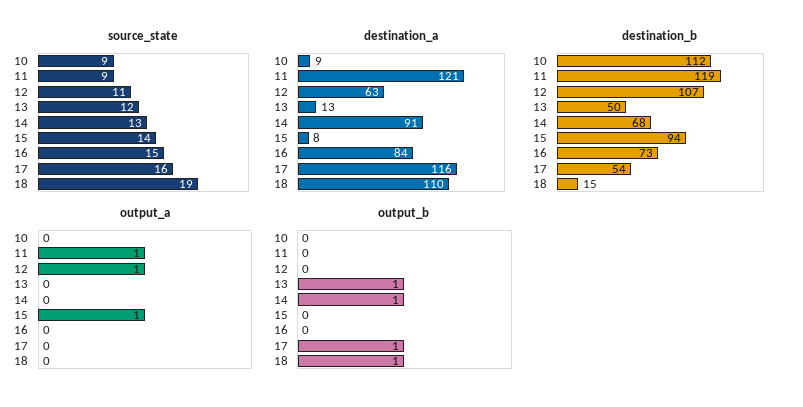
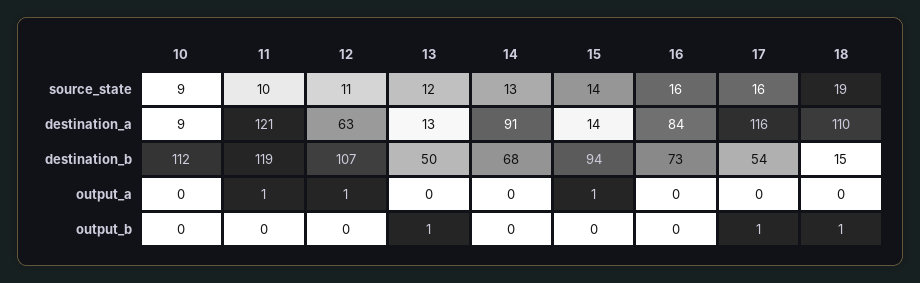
  {
    "source_state": {
      "10": 9,
-     "11": 9,
+     "11": 10,
      "12": 11,
      "13": 12,
      "14": 13,
      "15": 14,
-     "16": 15,
+     "16": 16,
      "17": 16,
      "18": 19
    },
    "destination_a": {
      "10": 9,
      "11": 121,
      "12": 63,
      "13": 13,
      "14": 91,
-     "15": 8,
+     "15": 14,
      "16": 84,
      "17": 116,
      "18": 110
    },
    "destination_b": {
      "10": 112,
      "11": 119,
      "12": 107,
      "13": 50,
      "14": 68,
      "15": 94,
      "16": 73,
      "17": 54,
      "18": 15
    },
    "output_a": {
      "10": 0,
      "11": 1,
      "12": 1,
      "13": 0,
      "14": 0,
      "15": 1,
      "16": 0,
      "17": 0,
      "18": 0
    },
    "output_b": {
      "10": 0,
      "11": 0,
      "12": 0,
      "13": 1,
-     "14": 1,
+     "14": 0,
      "15": 0,
      "16": 0,
      "17": 1,
      "18": 1
    }
  }

